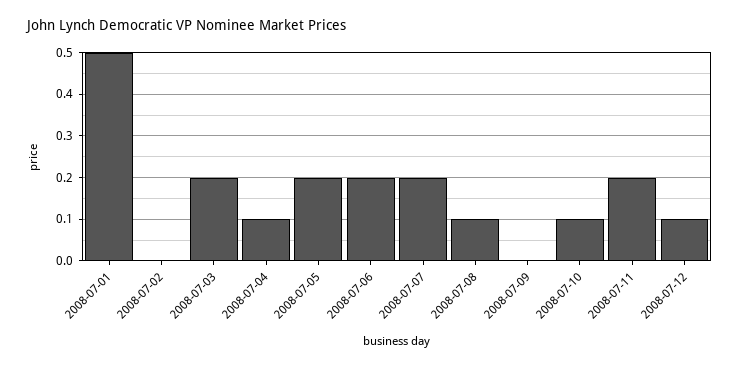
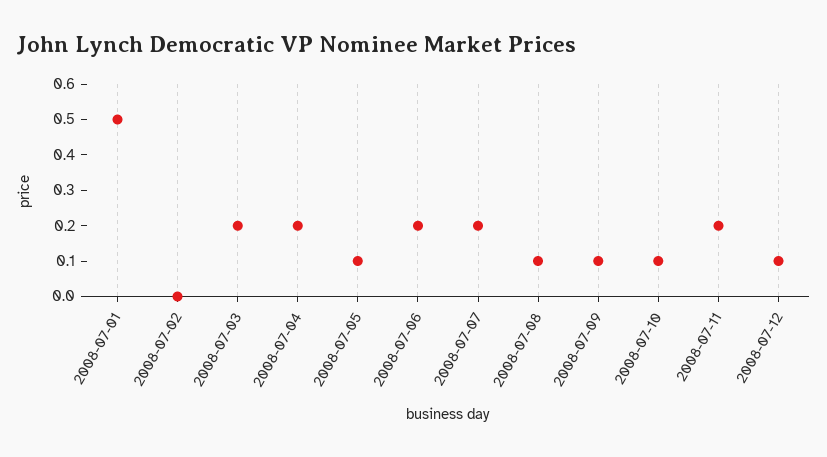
  {
    "2008-07-01": 0.5,
    "2008-07-02": 0,
    "2008-07-03": 0.2,
-   "2008-07-04": 0.1,
+   "2008-07-04": 0.2,
-   "2008-07-05": 0.2,
+   "2008-07-05": 0.1,
    "2008-07-06": 0.2,
    "2008-07-07": 0.2,
    "2008-07-08": 0.1,
-   "2008-07-09": 0,
+   "2008-07-09": 0.1,
    "2008-07-10": 0.1,
    "2008-07-11": 0.2,
    "2008-07-12": 0.1
  }

